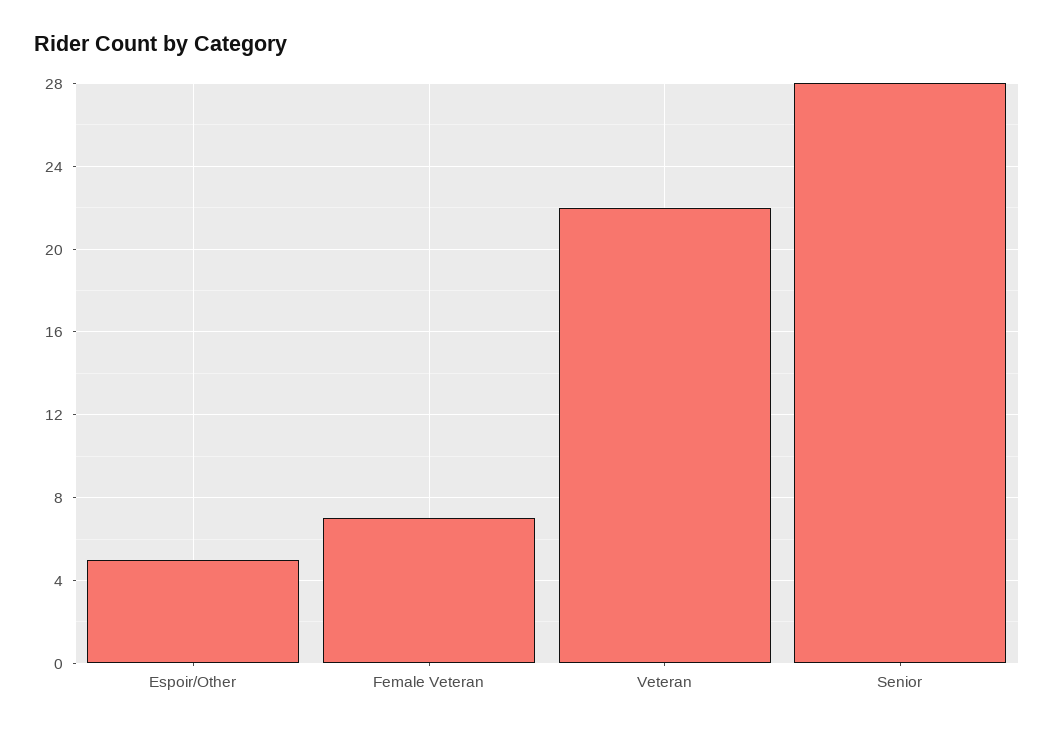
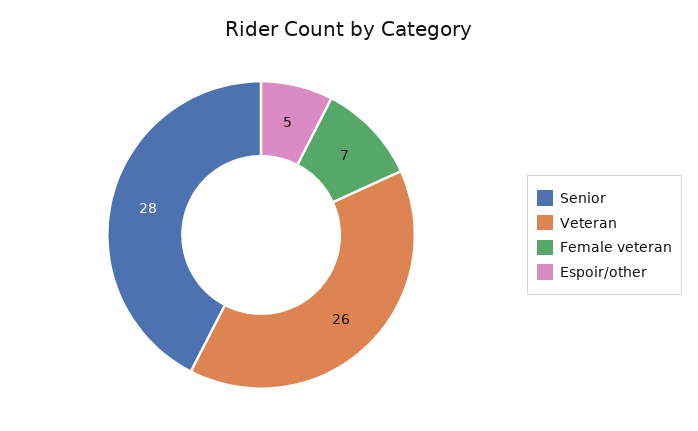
  {
    "Espoir/Other": 5,
    "Female Veteran": 7,
-   "Veteran": 22,
+   "Veteran": 26,
    "Senior": 28
  }

